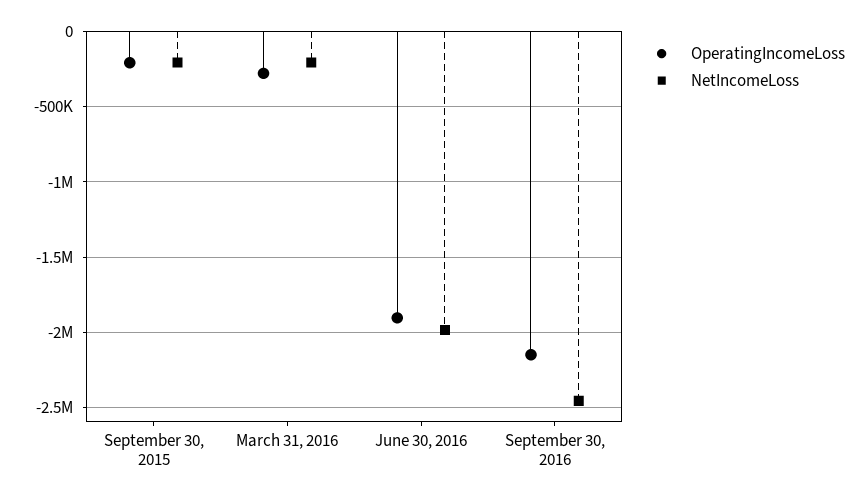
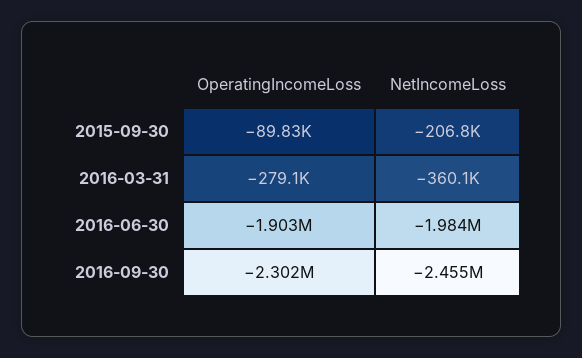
  {
    "OperatingIncomeLoss": {
-     "September 30, 2015": -200000,
+     "September 30, 2015": -89830,
      "March 31, 2016": -279100,
      "June 30, 2016": -1903000,
-     "September 30, 2016": -2150000
+     "September 30, 2016": -2302000
    },
    "NetIncomeLoss": {
      "September 30, 2015": -206800,
-     "March 31, 2016": -200000,
+     "March 31, 2016": -360100,
      "June 30, 2016": -1984000,
      "September 30, 2016": -2455000
    }
  }

